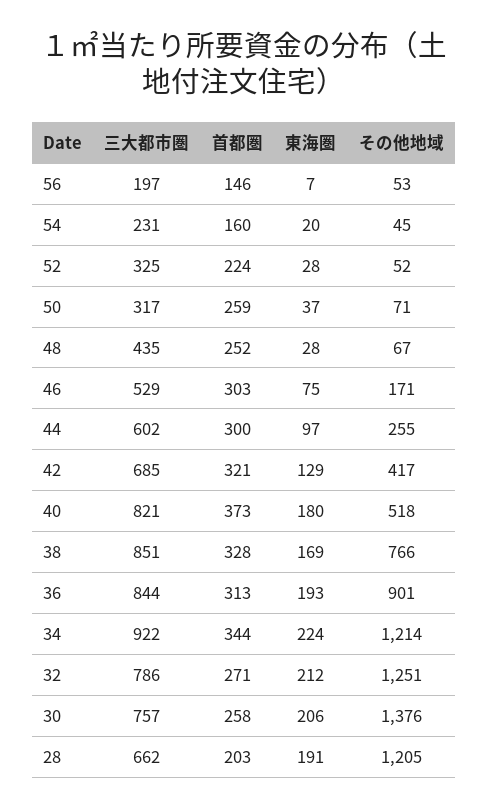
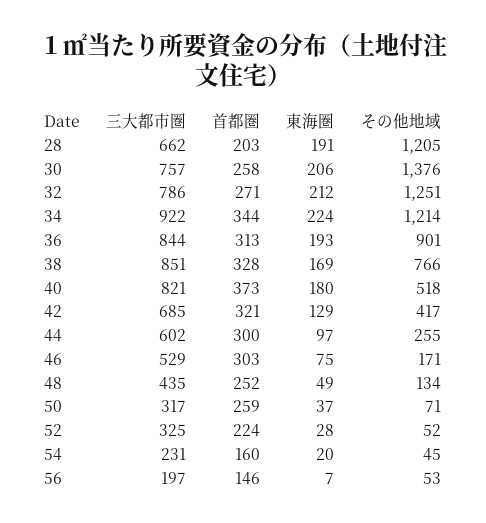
  {
    "三大都市圏": {
      "56": 197,
      "54": 231,
      "52": 325,
      "50": 317,
      "48": 435,
      "46": 529,
      "44": 602,
      "42": 685,
      "40": 821,
      "38": 851,
      "36": 844,
      "34": 922,
      "32": 786,
      "30": 757,
      "28": 662
    },
    "首都圏": {
      "56": 146,
      "54": 160,
      "52": 224,
      "50": 259,
      "48": 252,
      "46": 303,
      "44": 300,
      "42": 321,
      "40": 373,
      "38": 328,
      "36": 313,
      "34": 344,
      "32": 271,
      "30": 258,
      "28": 203
    },
    "東海圏": {
      "56": 7,
      "54": 20,
      "52": 28,
      "50": 37,
-     "48": 28,
+     "48": 49,
      "46": 75,
      "44": 97,
      "42": 129,
      "40": 180,
      "38": 169,
      "36": 193,
      "34": 224,
      "32": 212,
      "30": 206,
      "28": 191
    },
    "その他地域": {
      "56": 53,
      "54": 45,
      "52": 52,
      "50": 71,
-     "48": 67,
+     "48": 134,
      "46": 171,
      "44": 255,
      "42": 417,
      "40": 518,
      "38": 766,
      "36": 901,
      "34": 1214,
      "32": 1251,
      "30": 1376,
      "28": 1205
    }
  }

